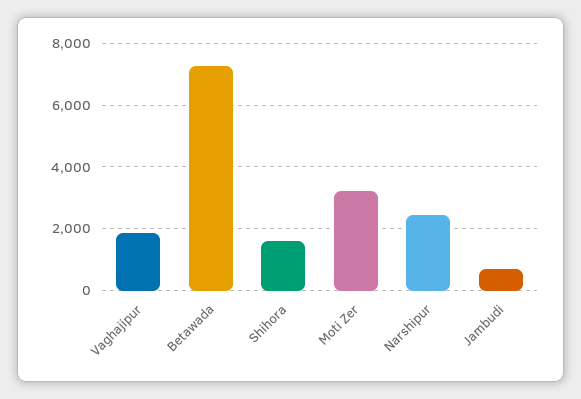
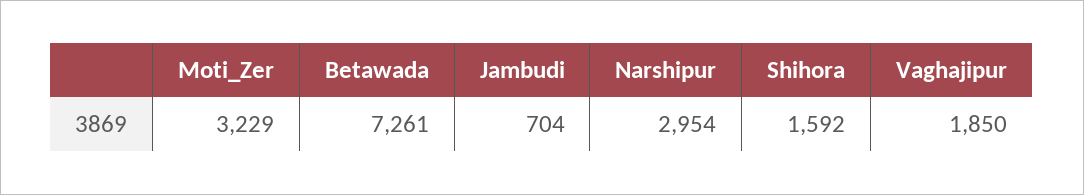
  {
    "Vaghajipur": 1850,
    "Betawada": 7261,
    "Shihora": 1592,
    "Moti Zer": 3229,
-   "Narshipur": 2400,
+   "Narshipur": 2954,
    "Jambudi": 704
  }

